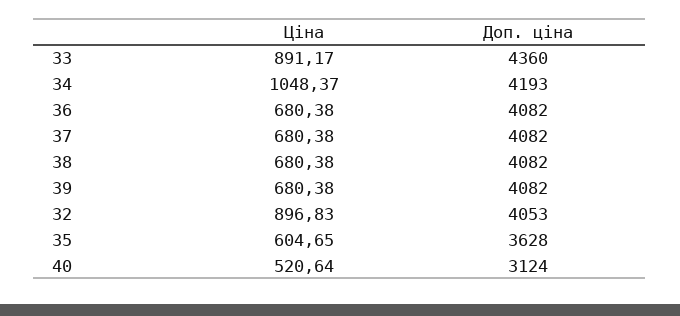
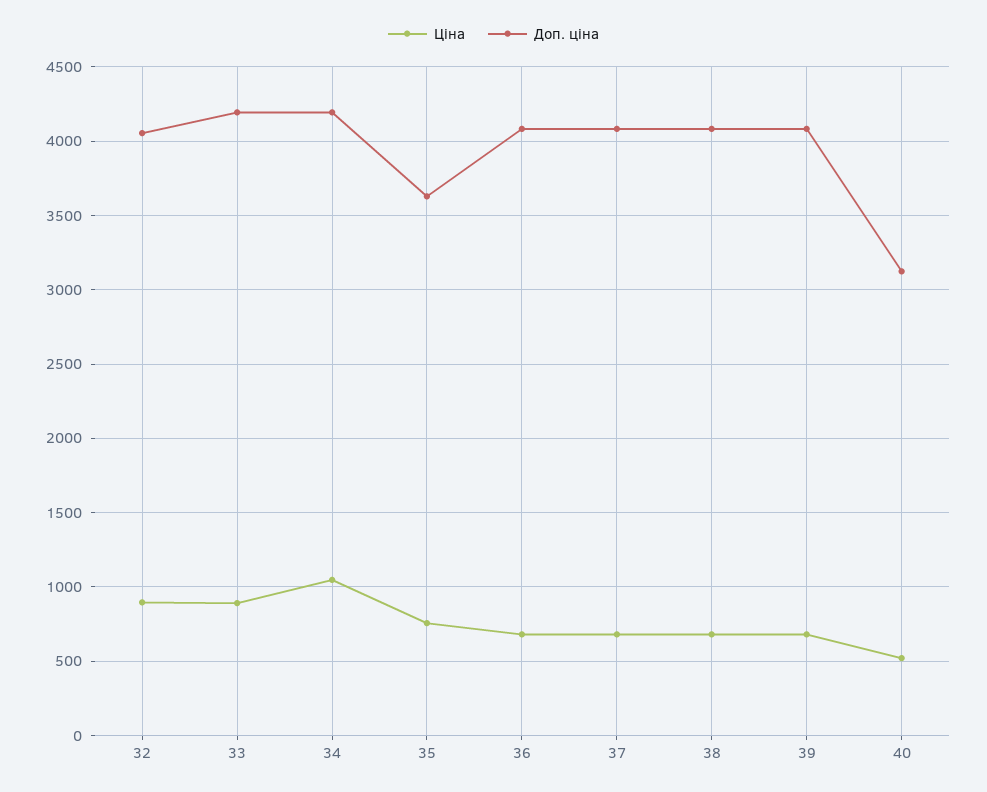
  {
    "Ціна": {
      "33": 891.17,
      "34": 1048.37,
      "36": 680.38,
      "37": 680.38,
      "38": 680.38,
      "39": 680.38,
      "32": 896.83,
-     "35": 604.65,
+     "35": 750,
      "40": 520.64
    },
    "Доп. ціна": {
-     "33": 4360,
+     "33": 4200,
      "34": 4193,
      "36": 4082,
      "37": 4082,
      "38": 4082,
      "39": 4082,
      "32": 4053,
      "35": 3628,
      "40": 3124
    }
  }

